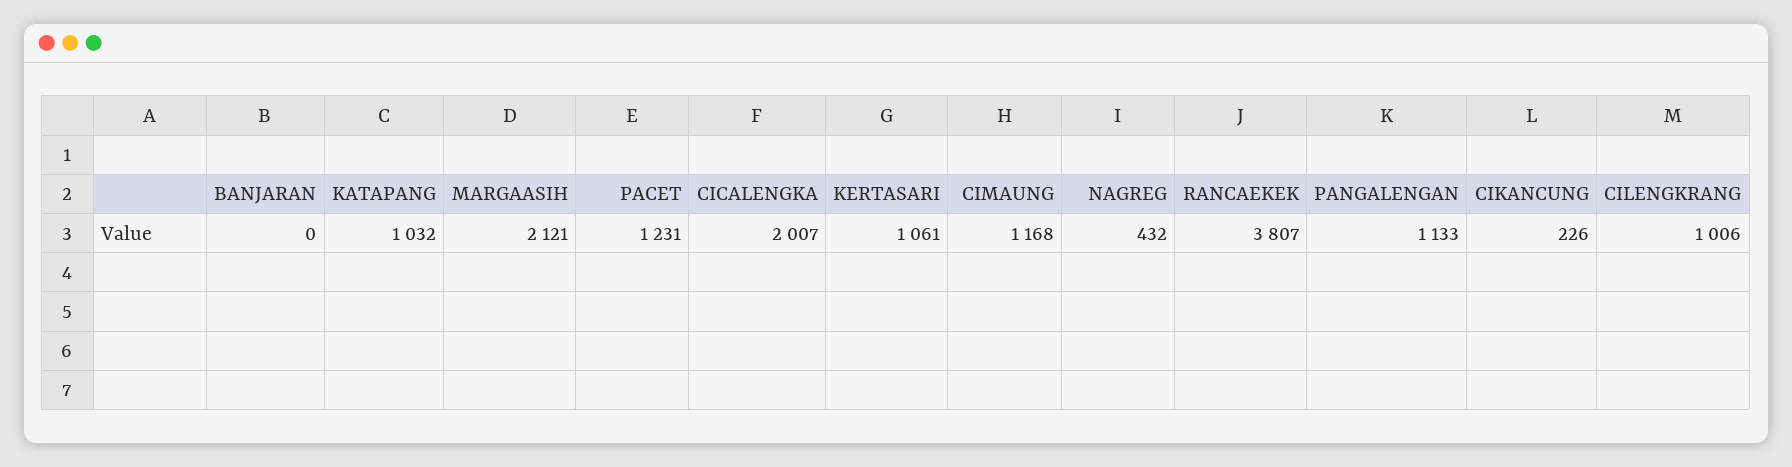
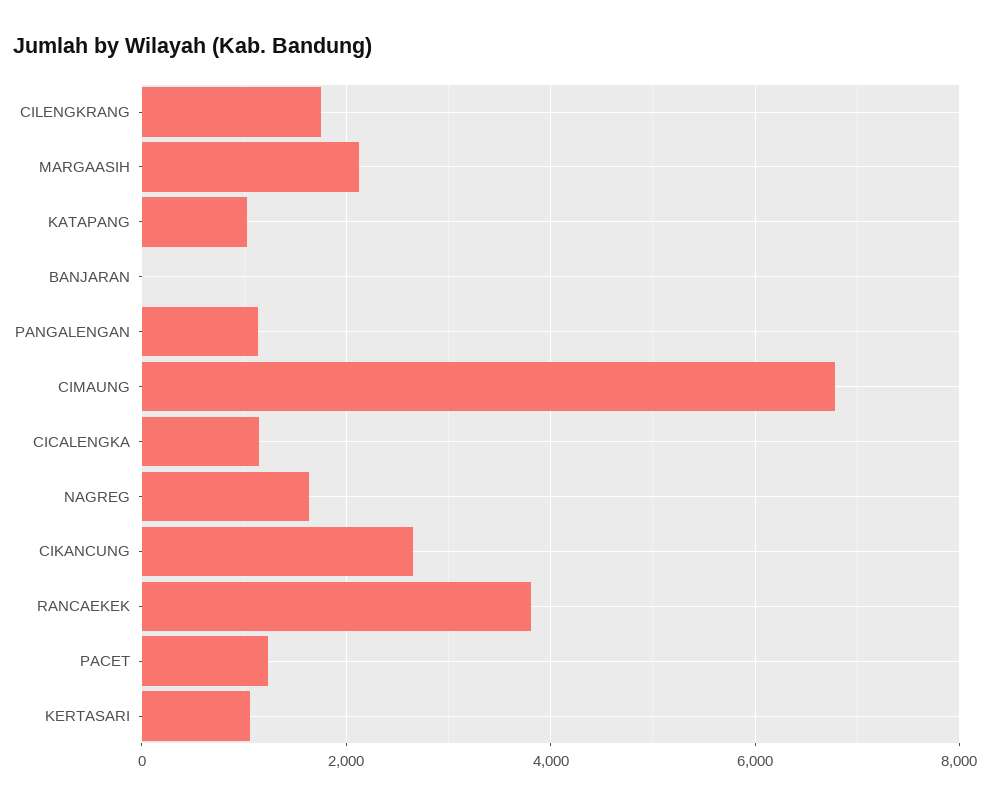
  {
    "BANJARAN": 0,
    "KATAPANG": 1032,
    "MARGAASIH": 2121,
    "PACET": 1231,
-   "CICALENGKA": 2007,
+   "CICALENGKA": 1200,
    "KERTASARI": 1061,
-   "CIMAUNG": 1168,
+   "CIMAUNG": 6800,
-   "NAGREG": 432,
+   "NAGREG": 1600,
    "RANCAEKEK": 3807,
    "PANGALENGAN": 1133,
-   "CIKANCUNG": 226,
+   "CIKANCUNG": 2600,
-   "CILENGKRANG": 1006
+   "CILENGKRANG": 1800
  }

